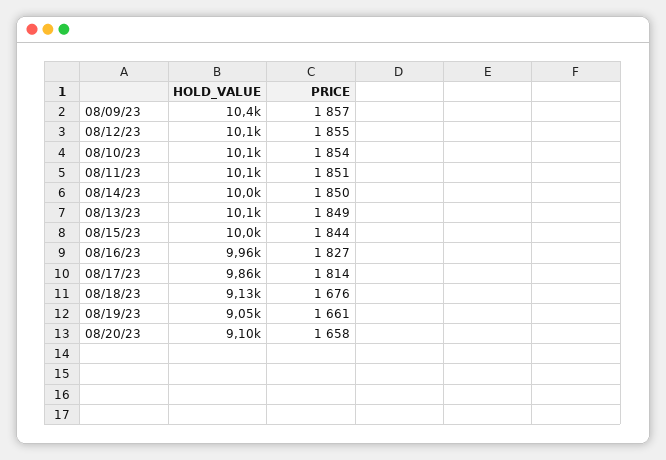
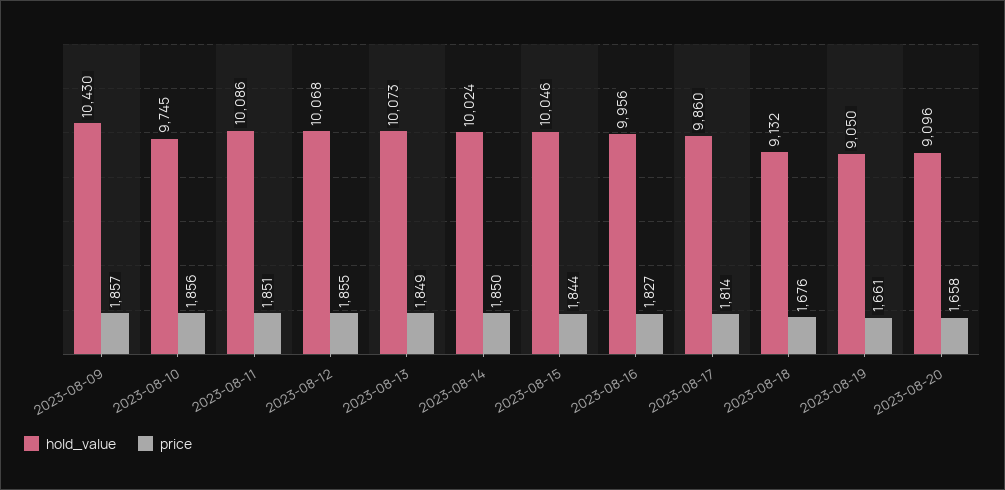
  {
    "HOLD_VALUE": {
      "08/09/23": 10430,
      "08/12/23": 10068,
-     "08/10/23": 10100,
+     "08/10/23": 9745,
      "08/11/23": 10086,
      "08/14/23": 10024,
      "08/13/23": 10073,
      "08/15/23": 10046,
      "08/16/23": 9956,
      "08/17/23": 9860,
      "08/18/23": 9132,
      "08/19/23": 9050,
      "08/20/23": 9096
    },
    "PRICE": {
      "08/09/23": 1857,
      "08/12/23": 1855,
-     "08/10/23": 1854,
+     "08/10/23": 1856,
      "08/11/23": 1851,
      "08/14/23": 1850,
      "08/13/23": 1849,
      "08/15/23": 1844,
      "08/16/23": 1827,
      "08/17/23": 1814,
      "08/18/23": 1676,
      "08/19/23": 1661,
      "08/20/23": 1658
    }
  }

